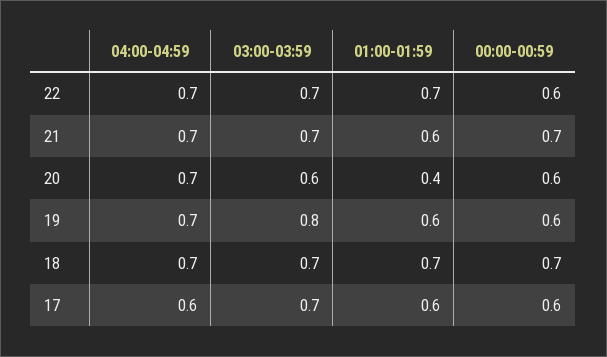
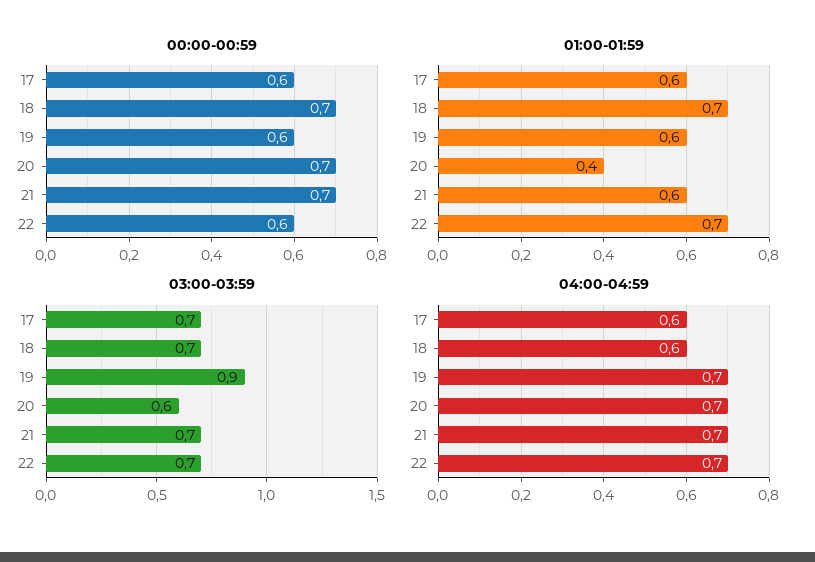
  {
    "04:00-04:59": {
      "22": 0.7,
      "21": 0.7,
      "20": 0.7,
      "19": 0.7,
-     "18": 0.7,
+     "18": 0.6,
      "17": 0.6
    },
    "03:00-03:59": {
      "22": 0.7,
      "21": 0.7,
      "20": 0.6,
-     "19": 0.8,
+     "19": 0.9,
      "18": 0.7,
      "17": 0.7
    },
    "01:00-01:59": {
      "22": 0.7,
      "21": 0.6,
      "20": 0.4,
      "19": 0.6,
      "18": 0.7,
      "17": 0.6
    },
    "00:00-00:59": {
      "22": 0.6,
      "21": 0.7,
-     "20": 0.6,
+     "20": 0.7,
      "19": 0.6,
      "18": 0.7,
      "17": 0.6
    }
  }

